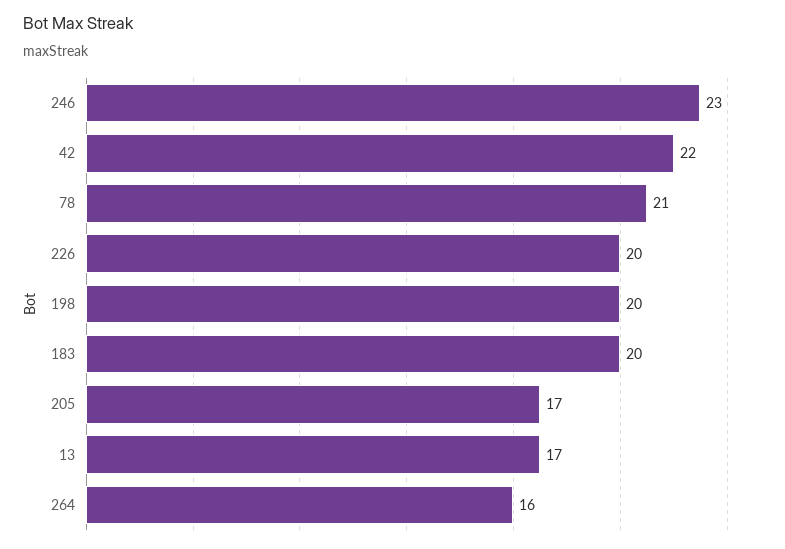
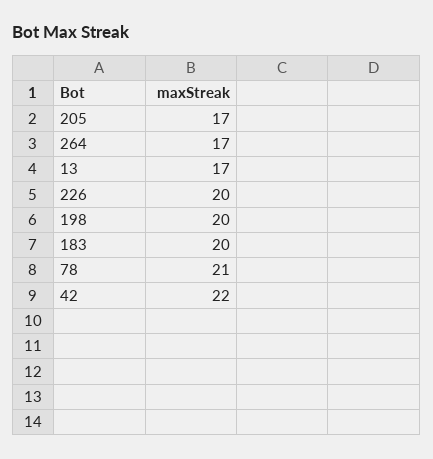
  {
-   "246": 23,
    "42": 22,
    "78": 21,
    "226": 20,
    "198": 20,
    "183": 20,
    "205": 17,
    "13": 17,
-   "264": 16
+   "264": 17
  }

